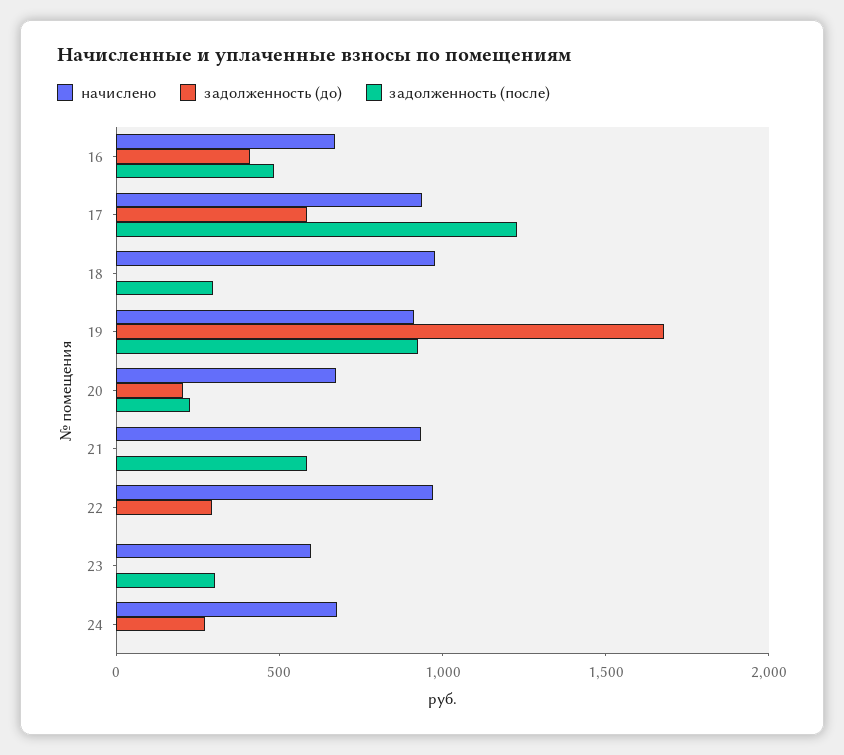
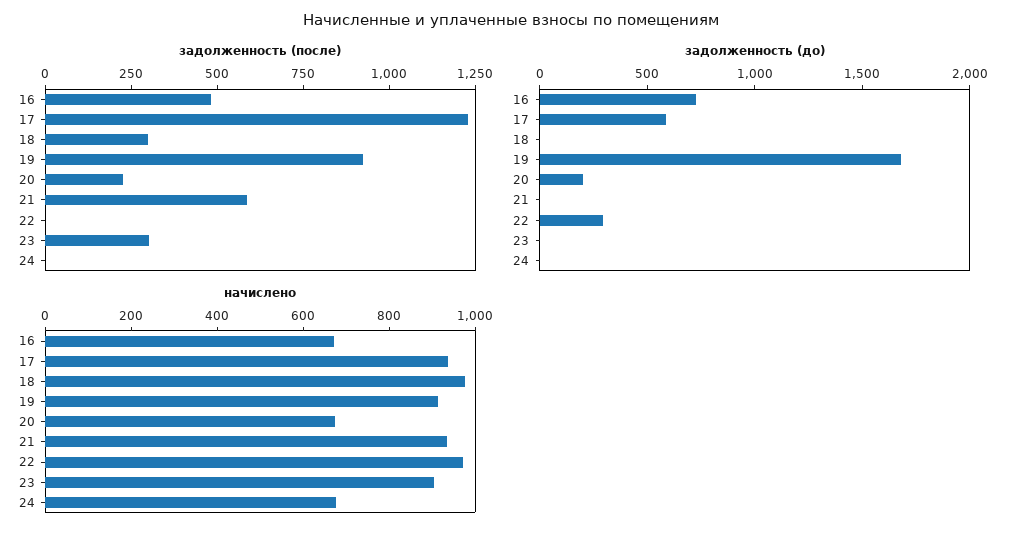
  {
    "начислено": {
      "16": 650,
      "17": 950,
      "18": 1000,
      "19": 900,
      "20": 650,
      "21": 950,
      "22": 950,
-     "23": 600,
+     "23": 900,
      "24": 700
    },
    "задолженность (до)": {
-     "16": 400,
+     "16": 700,
      "17": 600,
      "18": 0,
      "19": 1700,
      "20": 200,
      "21": 0,
      "22": 300,
      "23": 0,
-     "24": 300
+     "24": 0
    },
    "задолженность (после)": {
      "16": 500,
      "17": 1250,
      "18": 300,
      "19": 900,
      "20": 200,
      "21": 600,
      "22": 0,
      "23": 300,
      "24": 0
    }
  }

